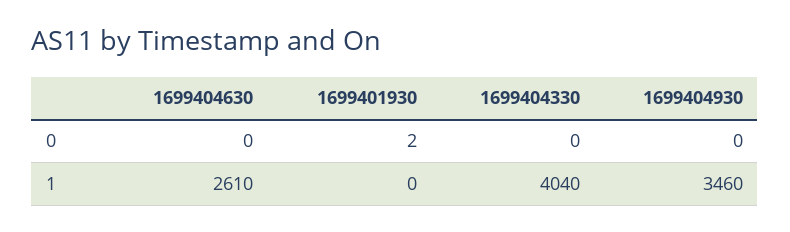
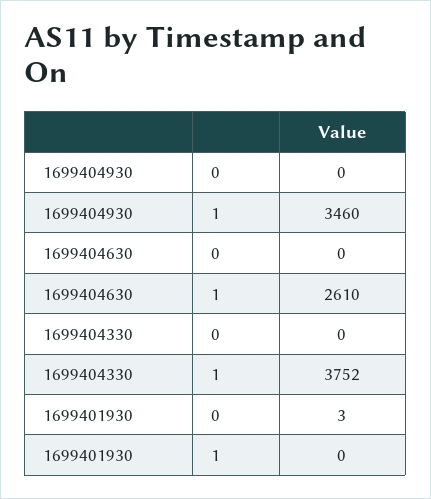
  {
    "1699404630": {
      "0": 0,
      "1": 2610
    },
    "1699401930": {
-     "0": 2,
+     "0": 3,
      "1": 0
    },
    "1699404330": {
      "0": 0,
-     "1": 4040
+     "1": 3752
    },
    "1699404930": {
      "0": 0,
      "1": 3460
    }
  }

